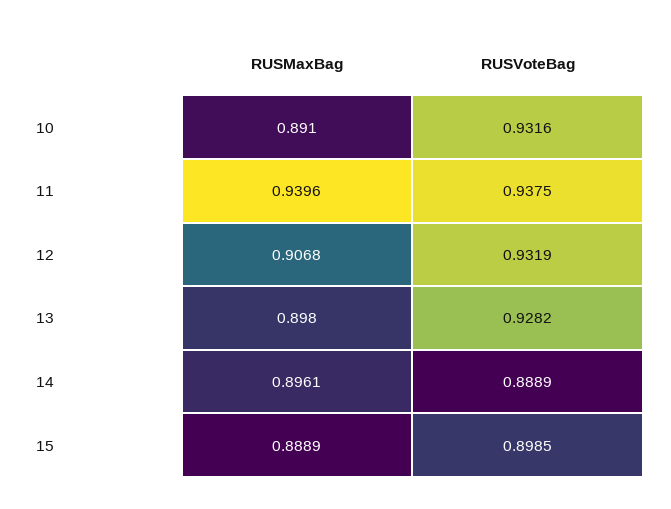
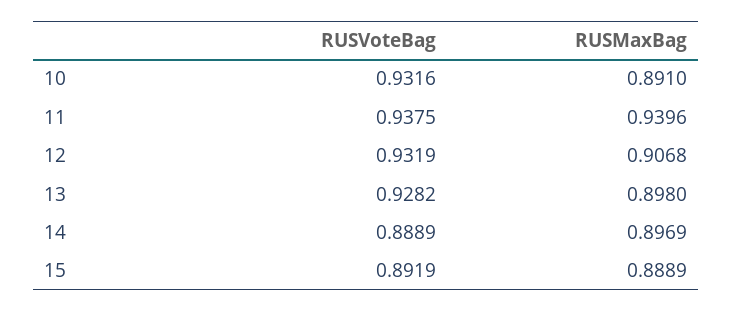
  {
    "RUSMaxBag": {
      "10": 0.891,
      "11": 0.9396,
      "12": 0.9068,
      "13": 0.898,
-     "14": 0.8961,
+     "14": 0.8969,
      "15": 0.8889
    },
    "RUSVoteBag": {
      "10": 0.9316,
      "11": 0.9375,
      "12": 0.9319,
      "13": 0.9282,
      "14": 0.8889,
-     "15": 0.8985
+     "15": 0.8919
    }
  }

